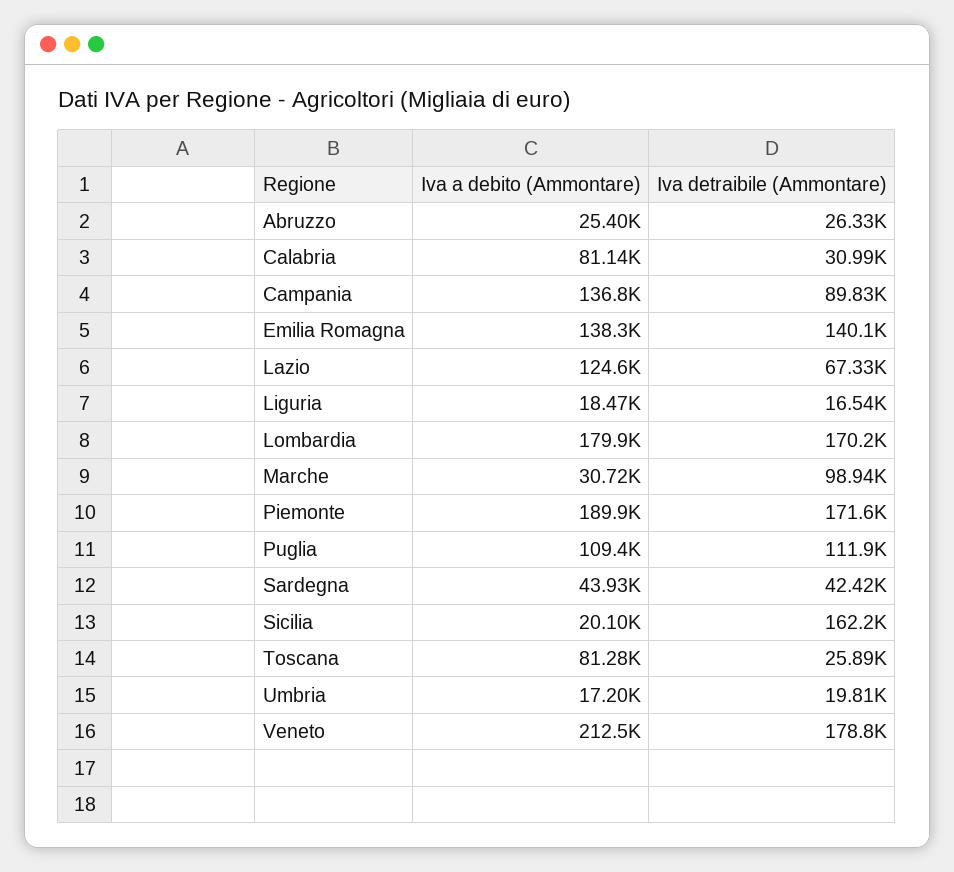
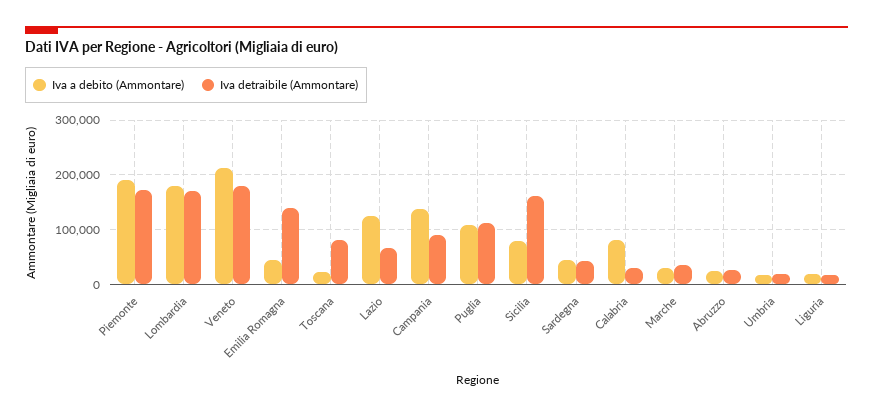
  {
    "Iva a debito (Ammontare)": {
      "Abruzzo": 25400,
      "Calabria": 81140,
      "Campania": 136800,
-     "Emilia Romagna": 138300,
+     "Emilia Romagna": 40000,
      "Lazio": 124600,
      "Liguria": 18470,
      "Lombardia": 179900,
      "Marche": 30720,
      "Piemonte": 189900,
      "Puglia": 109400,
      "Sardegna": 43930,
-     "Sicilia": 20100,
+     "Sicilia": 80000,
-     "Toscana": 81280,
+     "Toscana": 20000,
      "Umbria": 17200,
      "Veneto": 212500
    },
    "Iva detraibile (Ammontare)": {
      "Abruzzo": 26330,
      "Calabria": 30990,
      "Campania": 89830,
      "Emilia Romagna": 140100,
      "Lazio": 67330,
      "Liguria": 16540,
      "Lombardia": 170200,
-     "Marche": 98940,
+     "Marche": 40000,
      "Piemonte": 171600,
      "Puglia": 111900,
      "Sardegna": 42420,
      "Sicilia": 162200,
-     "Toscana": 25890,
+     "Toscana": 80000,
      "Umbria": 19810,
      "Veneto": 178800
    }
  }

